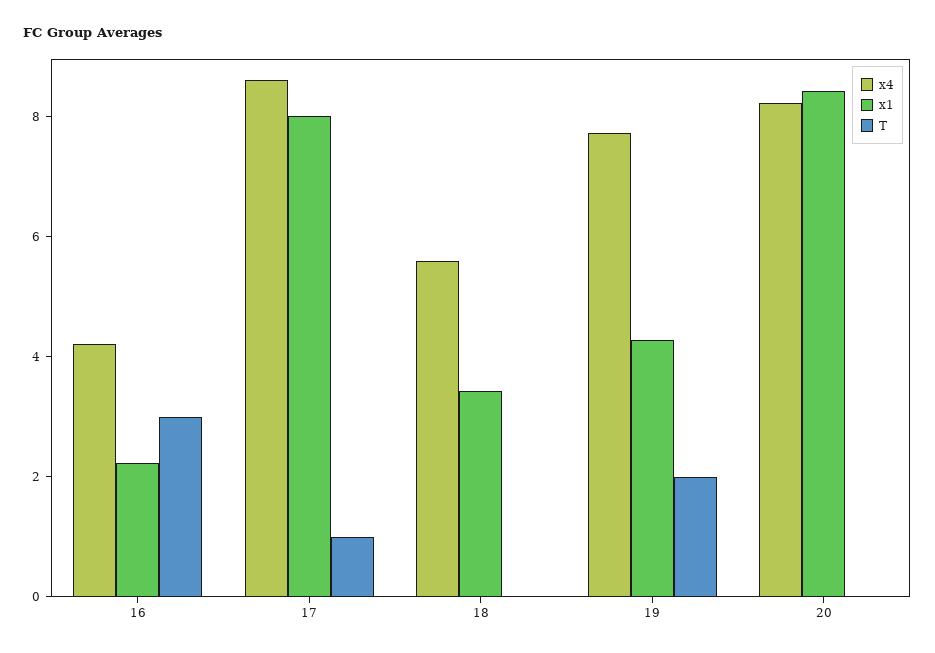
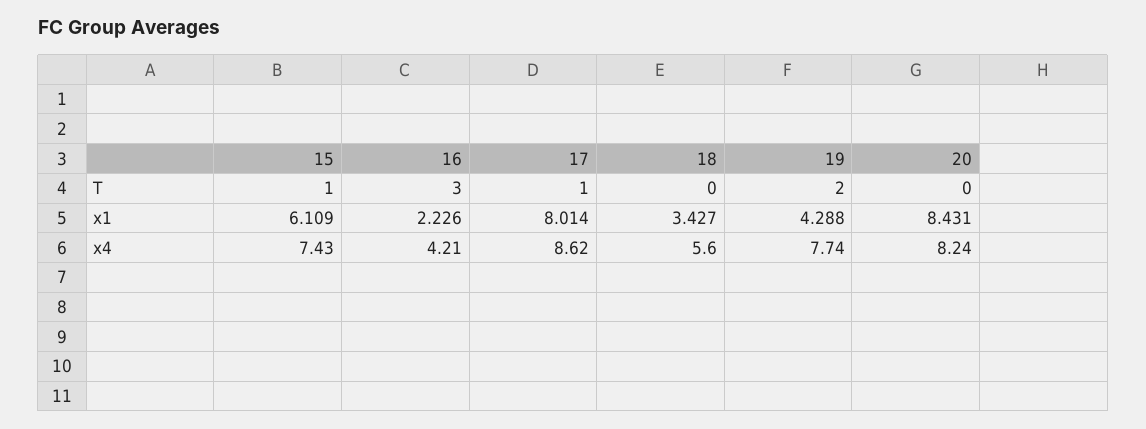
  {
    "x4": {
      "16": 4.21,
      "17": 8.62,
      "18": 5.6,
      "19": 7.74,
-     "20": 8.24
+     "20": 8.24,
+     "15": 7.43
    },
    "x1": {
      "16": 2.226,
      "17": 8.014,
      "18": 3.427,
      "19": 4.288,
-     "20": 8.431
+     "20": 8.431,
+     "15": 6.109
    },
    "T": {
      "16": 3,
      "17": 1,
      "18": 0,
      "19": 2,
-     "20": 0
+     "20": 0,
+     "15": 1
    }
  }

